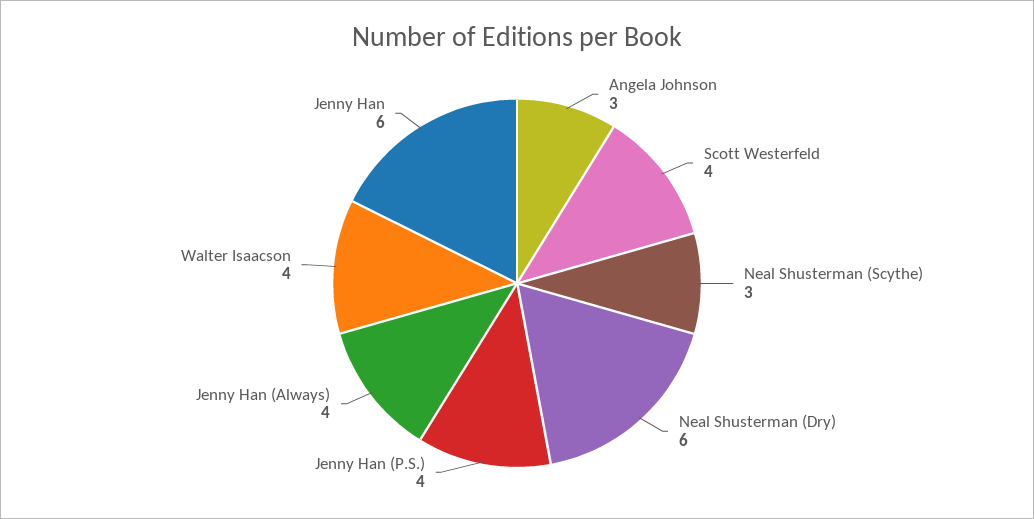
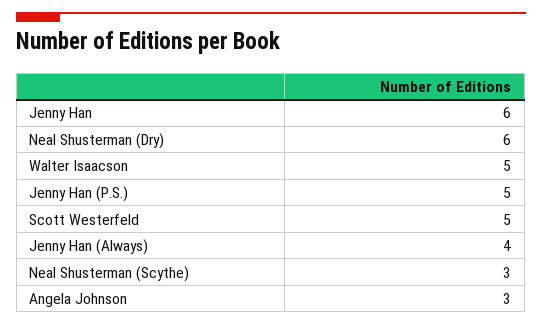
  {
    "Angela Johnson": 3,
-   "Scott Westerfeld": 4,
+   "Scott Westerfeld": 5,
    "Neal Shusterman (Scythe)": 3,
    "Neal Shusterman (Dry)": 6,
-   "Jenny Han (P.S.)": 4,
+   "Jenny Han (P.S.)": 5,
    "Jenny Han (Always)": 4,
-   "Walter Isaacson": 4,
+   "Walter Isaacson": 5,
    "Jenny Han": 6
  }

